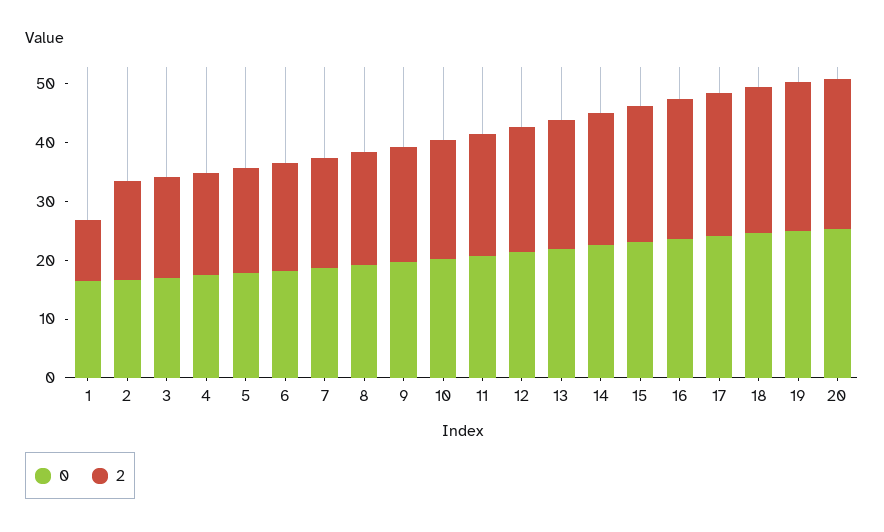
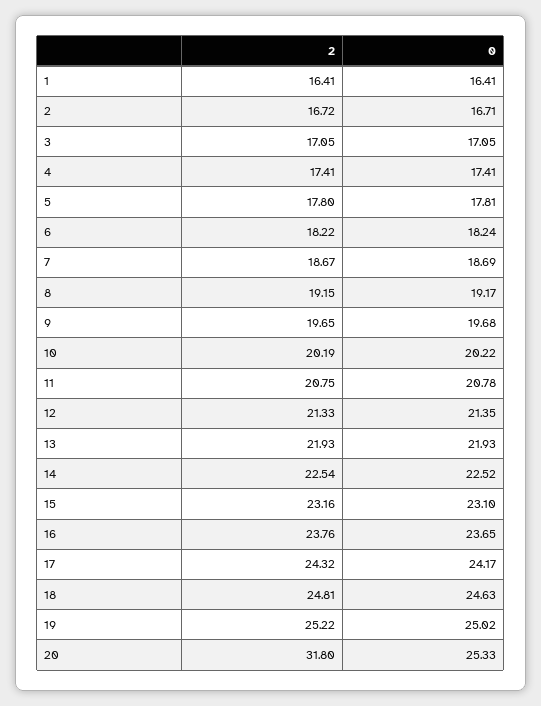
  {
    "0": {
      "1": 16.41,
      "2": 16.71,
      "3": 17.05,
      "4": 17.41,
      "5": 17.81,
      "6": 18.24,
      "7": 18.69,
      "8": 19.17,
      "9": 19.68,
      "10": 20.22,
      "11": 20.78,
      "12": 21.35,
      "13": 21.93,
      "14": 22.52,
      "15": 23.1,
      "16": 23.65,
      "17": 24.17,
      "18": 24.63,
      "19": 25.02,
      "20": 25.33
    },
    "2": {
-     "1": 10,
+     "1": 16.41,
      "2": 16.72,
      "3": 17.05,
      "4": 17.41,
      "5": 17.8,
      "6": 18.22,
      "7": 18.67,
      "8": 19.15,
      "9": 19.65,
      "10": 20.19,
      "11": 20.75,
      "12": 21.33,
      "13": 21.93,
      "14": 22.54,
      "15": 23.16,
      "16": 23.76,
      "17": 24.32,
      "18": 24.81,
      "19": 25.22,
-     "20": 26
+     "20": 31.8
    }
  }

